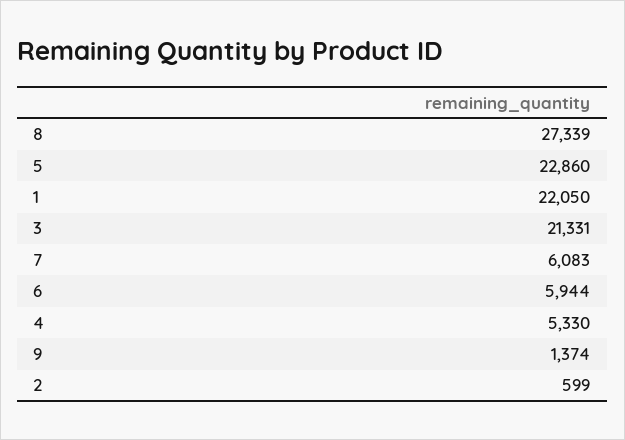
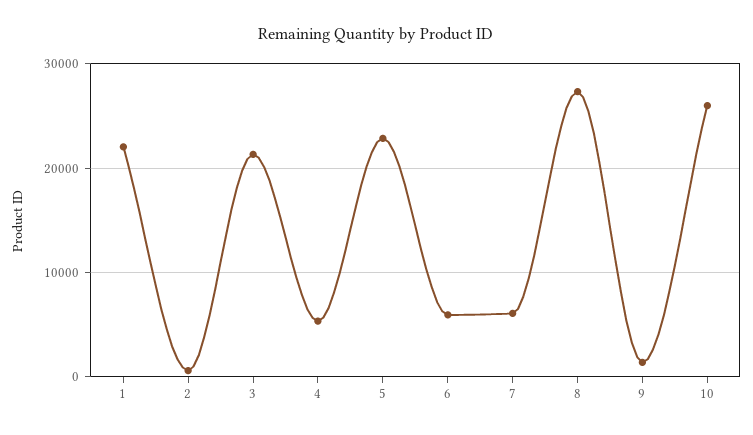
  {
    "8": 27339,
    "5": 22860,
    "1": 22050,
    "3": 21331,
    "7": 6083,
    "6": 5944,
    "4": 5330,
    "9": 1374,
-   "2": 599
+   "2": 599,
+   "10": 26000
  }

